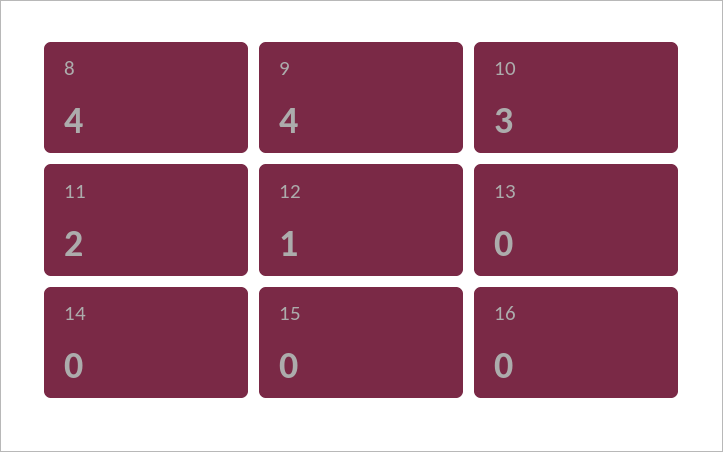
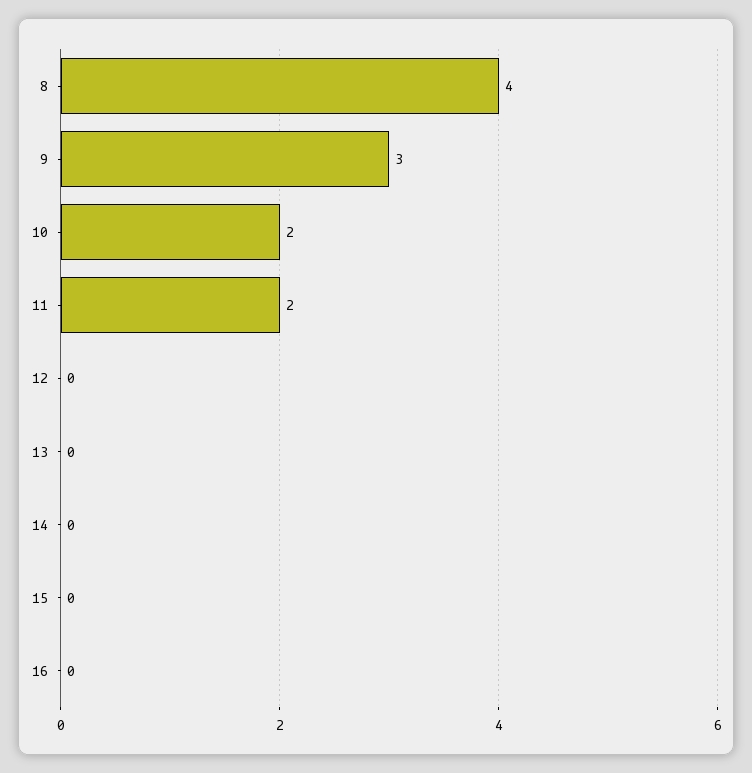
  {
    "8": 4,
-   "9": 4,
+   "9": 3,
-   "10": 3,
+   "10": 2,
    "11": 2,
-   "12": 1,
+   "12": 0,
    "13": 0,
    "14": 0,
    "15": 0,
    "16": 0
  }

